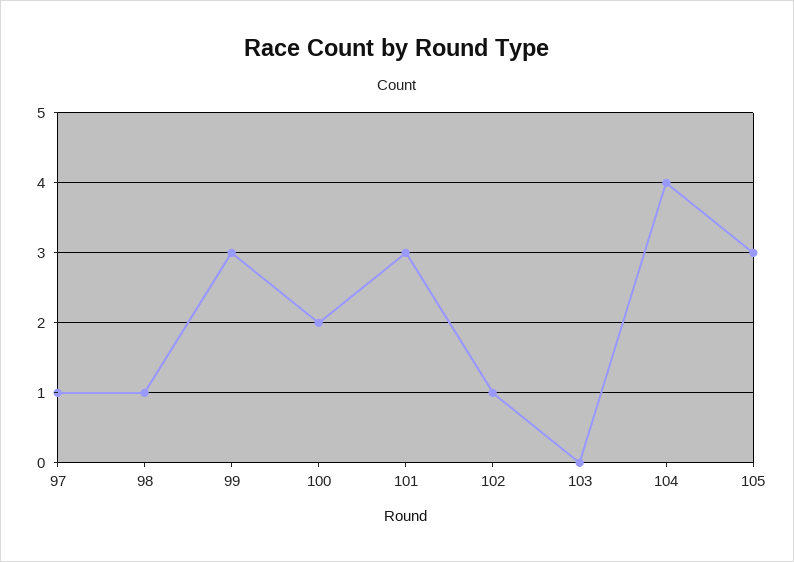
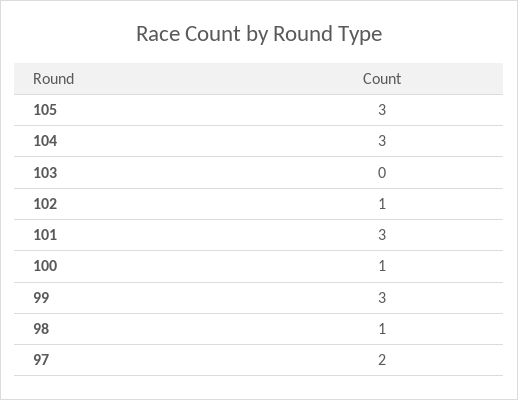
  {
-   "97": 1,
+   "97": 2,
    "98": 1,
    "99": 3,
-   "100": 2,
+   "100": 1,
    "101": 3,
    "102": 1,
    "103": 0,
-   "104": 4,
+   "104": 3,
    "105": 3
  }

